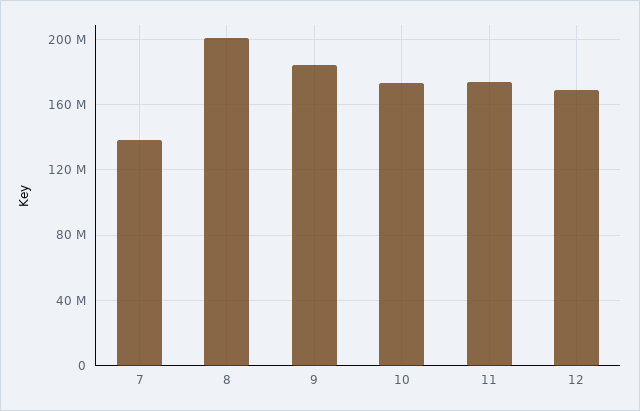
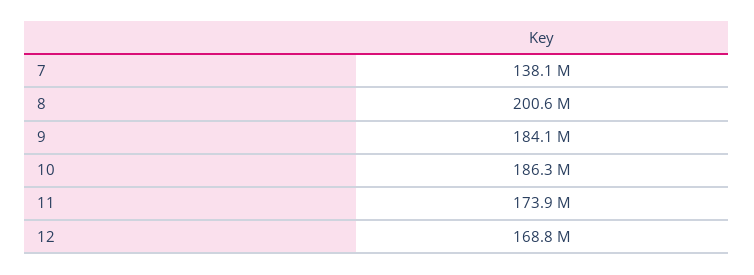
  {
    "7": 138100000,
    "8": 200600000,
    "9": 184100000,
-   "10": 175000000,
+   "10": 186300000,
    "11": 173900000,
    "12": 168800000
  }

